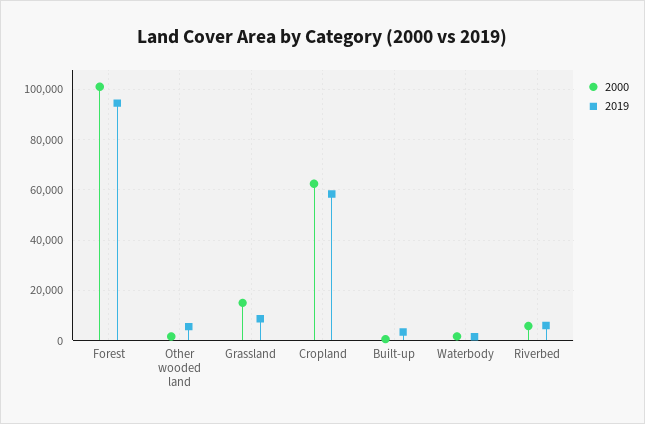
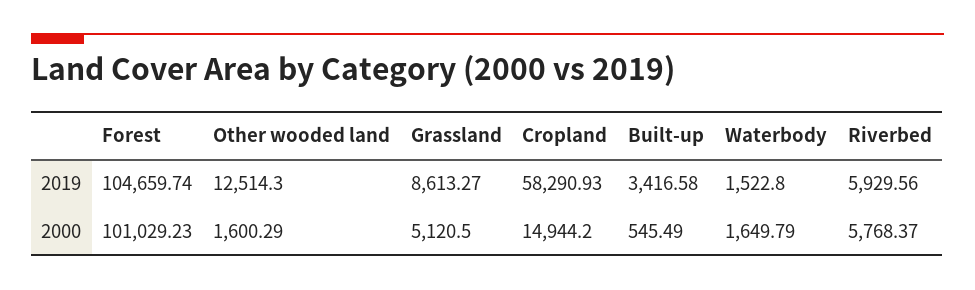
  {
    "2000": {
      "Forest": 101029.23,
      "Other wooded land": 1600.29,
-     "Grassland": 15000,
+     "Grassland": 5120.5,
-     "Cropland": 62500,
+     "Cropland": 14944.2,
      "Built-up": 545.49,
      "Waterbody": 1649.79,
      "Riverbed": 5768.37
    },
    "2019": {
-     "Forest": 95000,
+     "Forest": 104659.74,
-     "Other wooded land": 5000,
+     "Other wooded land": 12514.3,
      "Grassland": 8613.27,
      "Cropland": 58290.93,
      "Built-up": 3416.58,
      "Waterbody": 1522.8,
      "Riverbed": 5929.56
    }
  }

